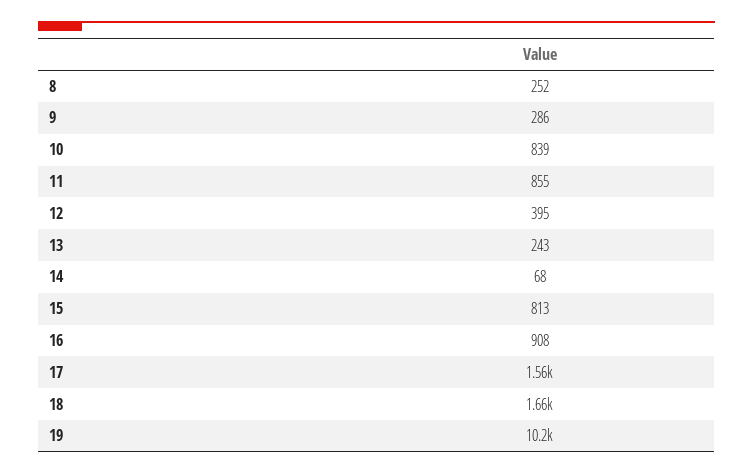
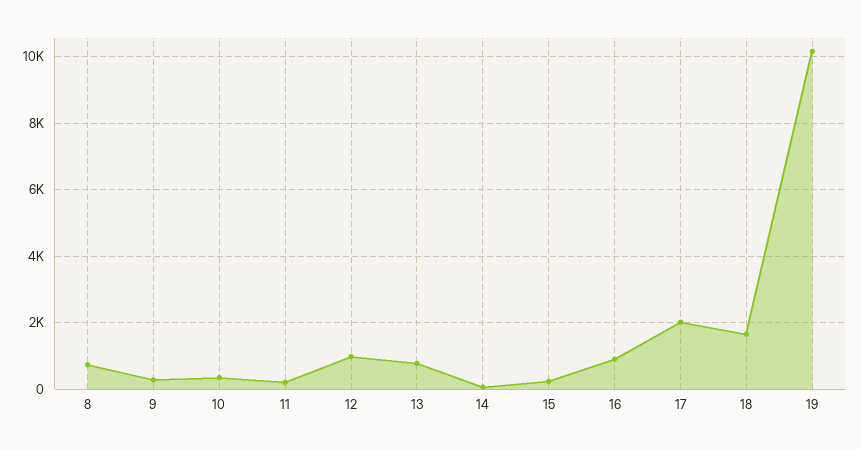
  {
-   "8": 252,
+   "8": 800,
    "9": 286,
-   "10": 839,
+   "10": 400,
-   "11": 855,
+   "11": 200,
-   "12": 395,
+   "12": 1000,
-   "13": 243,
+   "13": 800,
    "14": 68,
-   "15": 813,
+   "15": 200,
    "16": 908,
-   "17": 1560,
+   "17": 2000,
    "18": 1660,
    "19": 10200
  }

